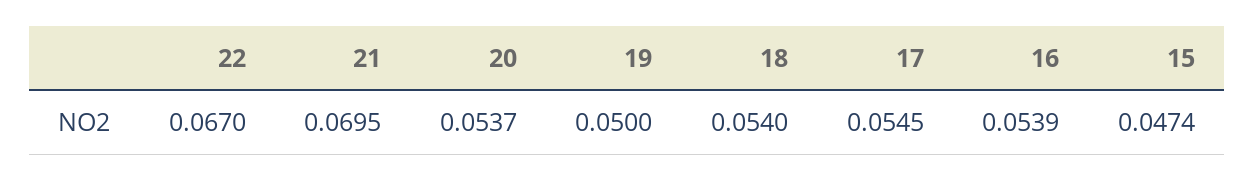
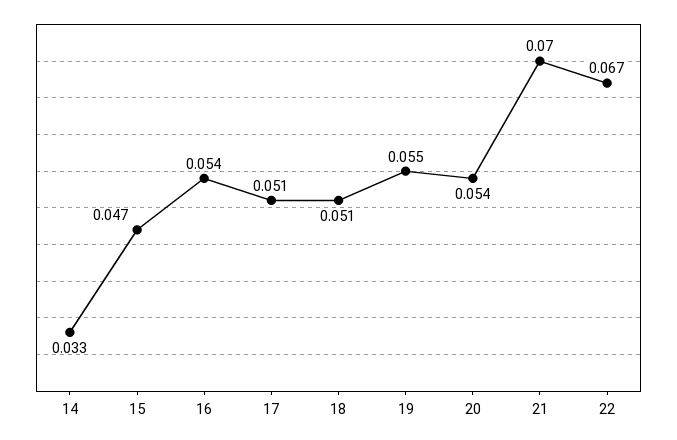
  {
    "22": 0.067,
    "21": 0.0695,
    "20": 0.0537,
-   "19": 0.05,
+   "19": 0.055,
-   "18": 0.054,
+   "18": 0.051,
-   "17": 0.0545,
+   "17": 0.051,
    "16": 0.0539,
-   "15": 0.0474
+   "15": 0.0474,
+   "14": 0.033
  }

